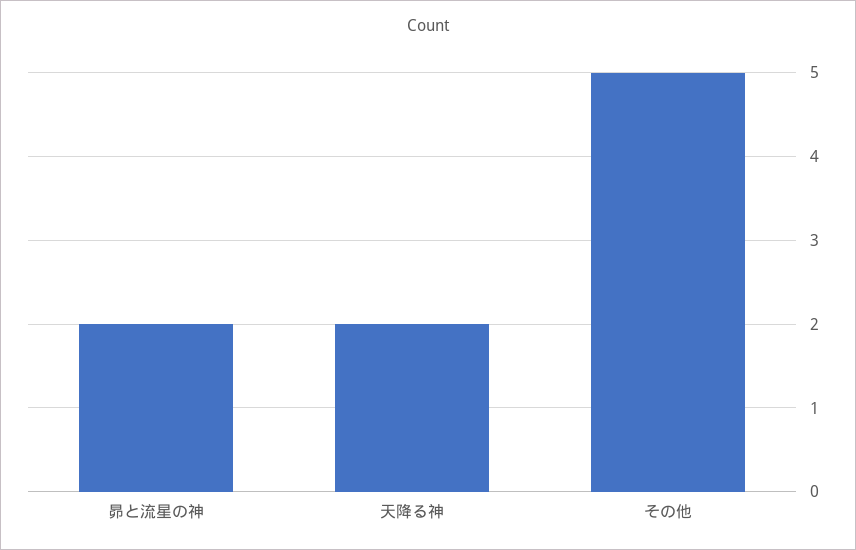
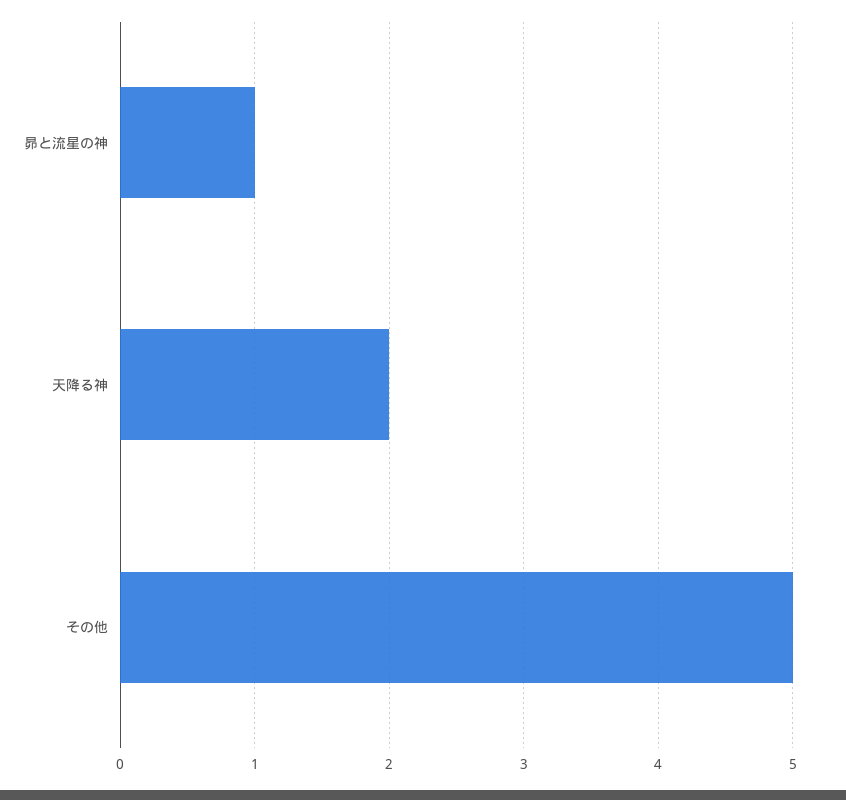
  {
-   "昴と流星の神": 2,
+   "昴と流星の神": 1,
    "天降る神": 2,
    "その他": 5
  }

